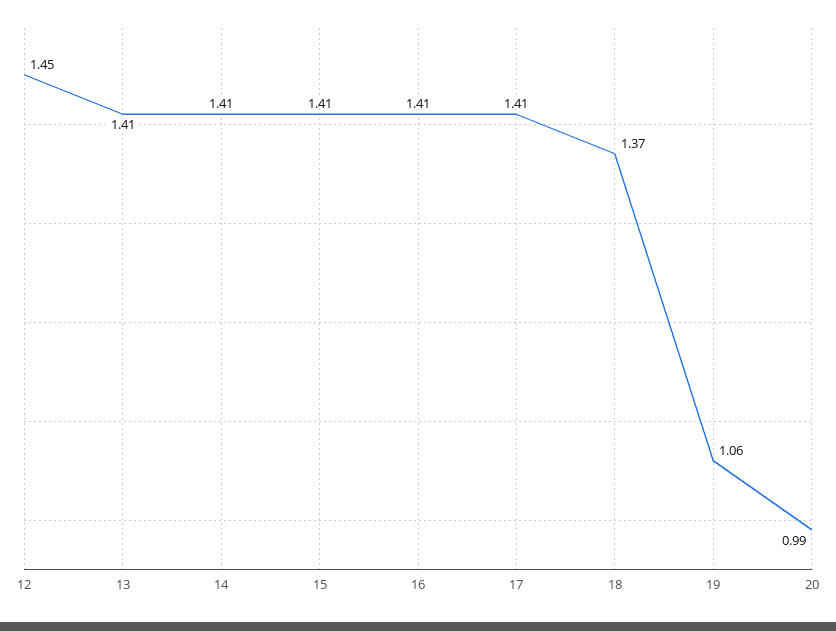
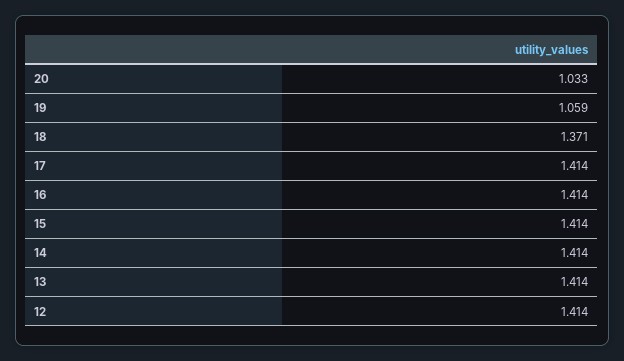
  {
-   "12": 1.45,
+   "12": 1.414,
    "13": 1.414,
    "14": 1.414,
    "15": 1.414,
    "16": 1.414,
    "17": 1.414,
    "18": 1.371,
    "19": 1.059,
-   "20": 0.99
+   "20": 1.033
  }

